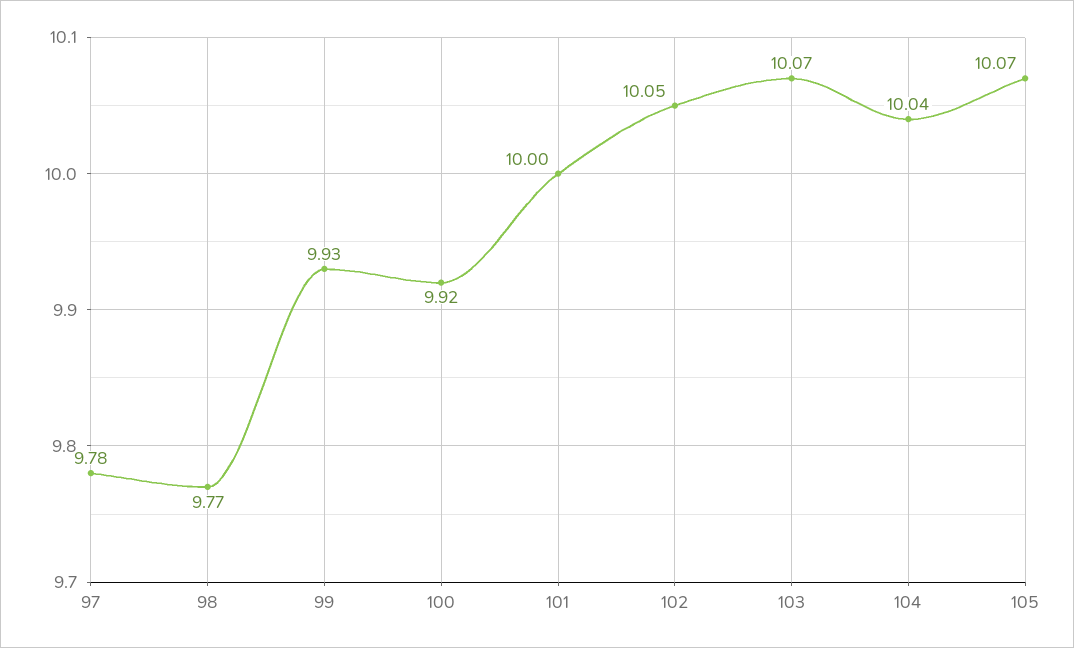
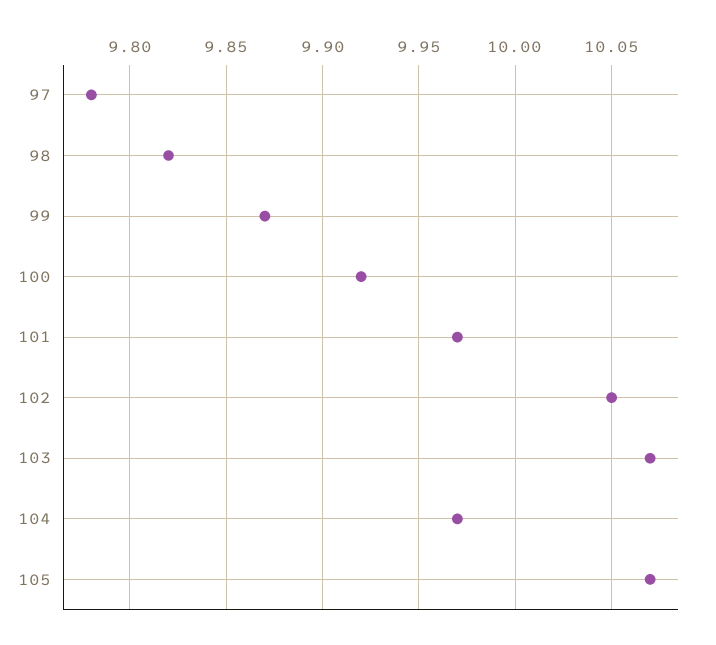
  {
    "97": 9.78,
-   "98": 9.77,
+   "98": 9.82,
-   "99": 9.93,
+   "99": 9.87,
    "100": 9.92,
-   "101": 10,
+   "101": 9.97,
    "102": 10.05,
    "103": 10.07,
-   "104": 10.04,
+   "104": 9.97,
    "105": 10.07
  }

